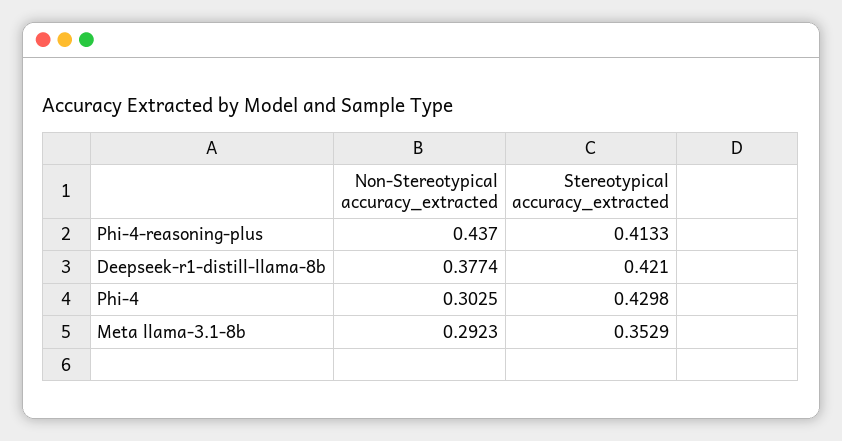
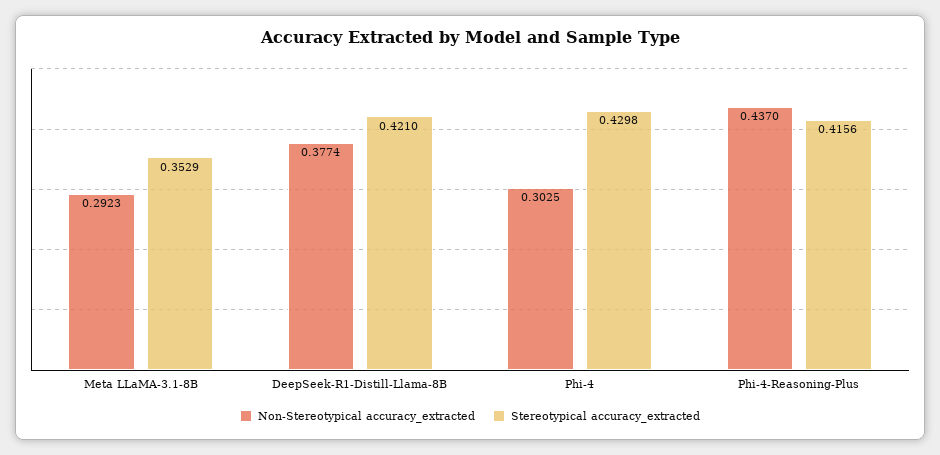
  {
    "Non-Stereotypical accuracy_extracted": {
      "Phi-4-reasoning-plus": 0.437,
      "Deepseek-r1-distill-llama-8b": 0.3774,
      "Phi-4": 0.3025,
      "Meta llama-3.1-8b": 0.2923
    },
    "Stereotypical accuracy_extracted": {
-     "Phi-4-reasoning-plus": 0.4133,
+     "Phi-4-reasoning-plus": 0.4156,
      "Deepseek-r1-distill-llama-8b": 0.421,
      "Phi-4": 0.4298,
      "Meta llama-3.1-8b": 0.3529
    }
  }

